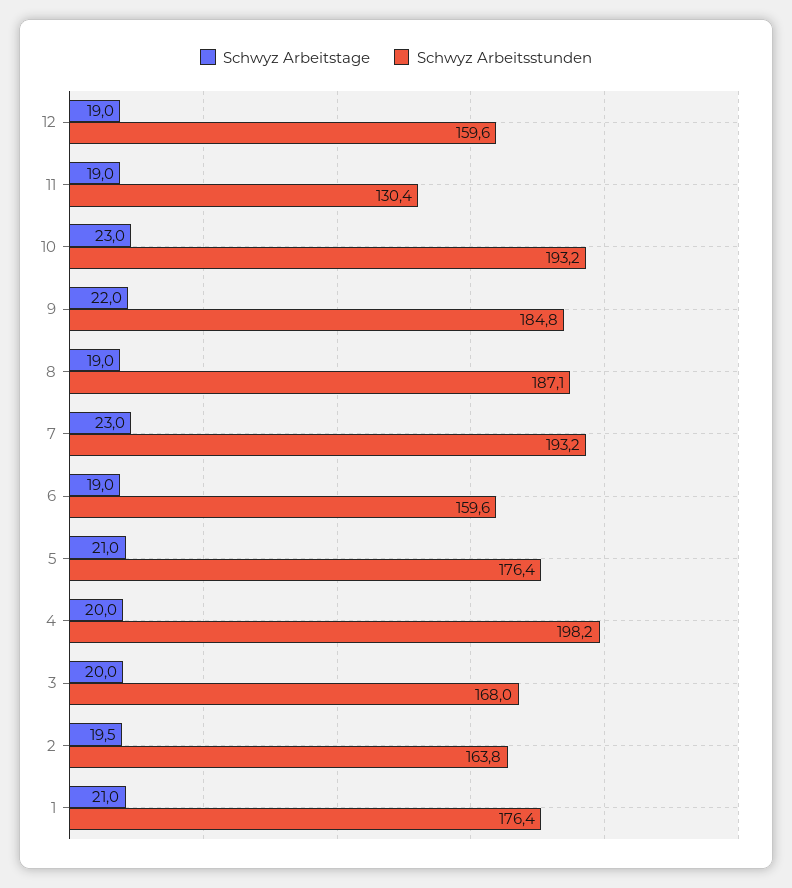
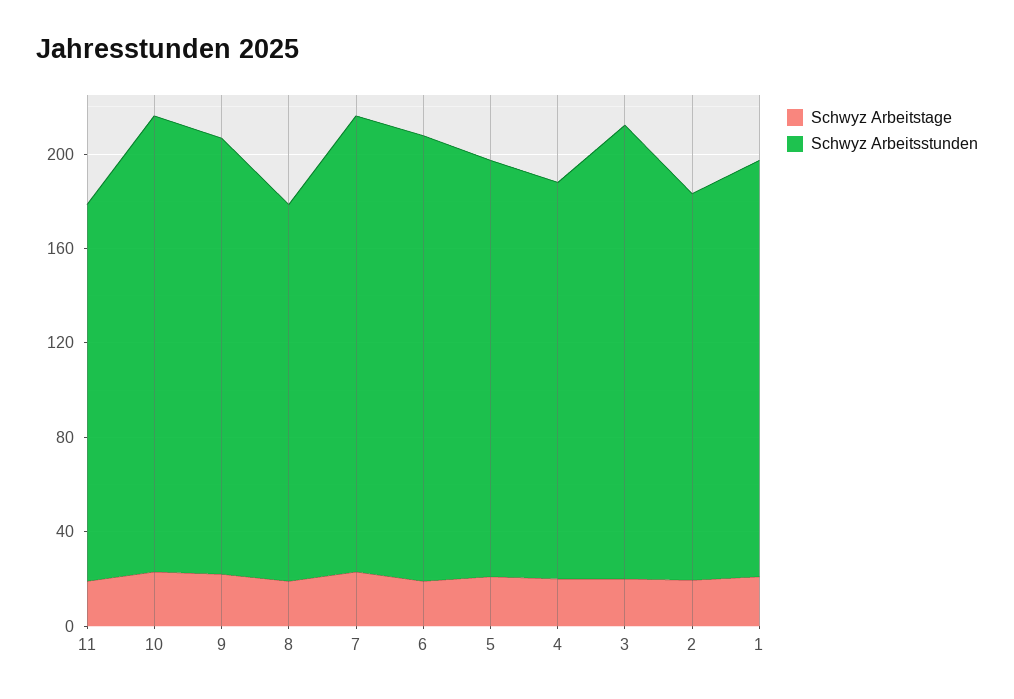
  {
    "Schwyz Arbeitstage": {
-     "12": 19,
      "11": 19,
      "10": 23,
      "9": 22,
      "8": 19,
      "7": 23,
      "6": 19,
      "5": 21,
      "4": 20,
      "3": 20,
      "2": 19.5,
      "1": 21
    },
    "Schwyz Arbeitsstunden": {
-     "12": 159.6,
-     "11": 130.4,
+     "11": 160,
      "10": 193.2,
      "9": 184.8,
-     "8": 187.1,
+     "8": 160,
      "7": 193.2,
-     "6": 159.6,
+     "6": 190,
      "5": 176.4,
-     "4": 198.2,
+     "4": 170,
-     "3": 168,
+     "3": 190,
      "2": 163.8,
      "1": 176.4
    }
  }

